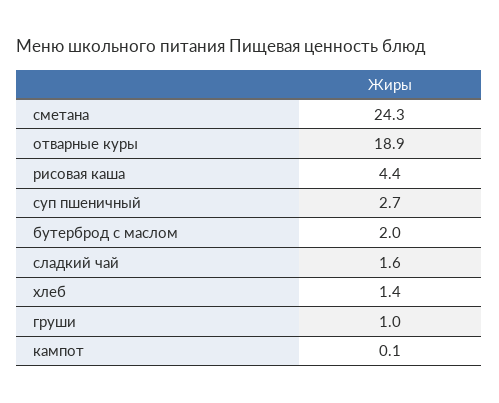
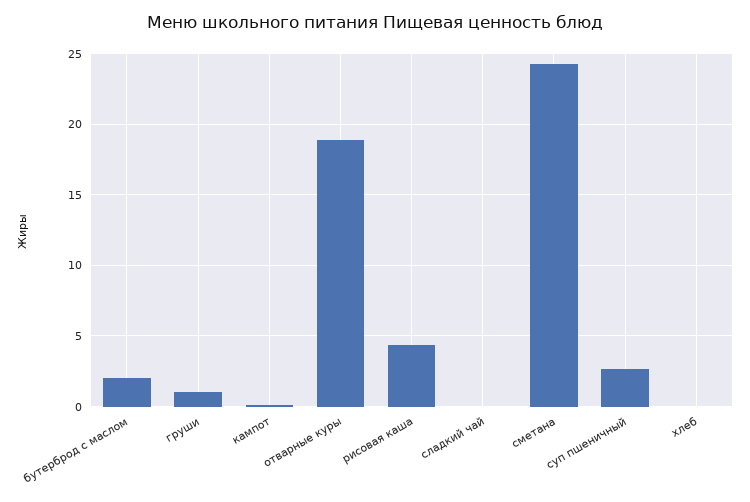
  {
    "сметана": 24.3,
    "отварные куры": 18.9,
    "рисовая каша": 4.4,
    "суп пшеничный": 2.7,
    "бутерброд с маслом": 2,
-   "сладкий чай": 1.6,
+   "сладкий чай": 0,
-   "хлеб": 1.4,
+   "хлеб": 0,
    "груши": 1,
    "кампот": 0.1
  }

